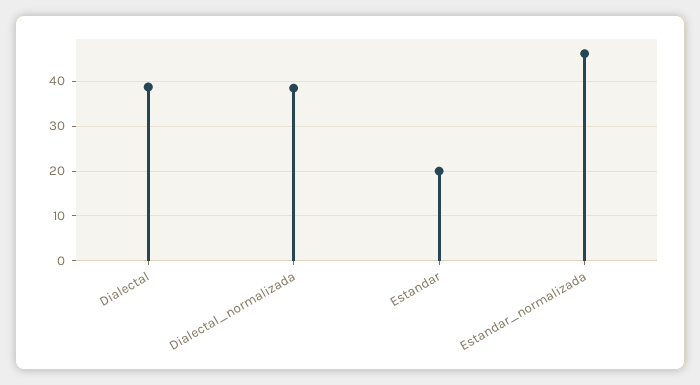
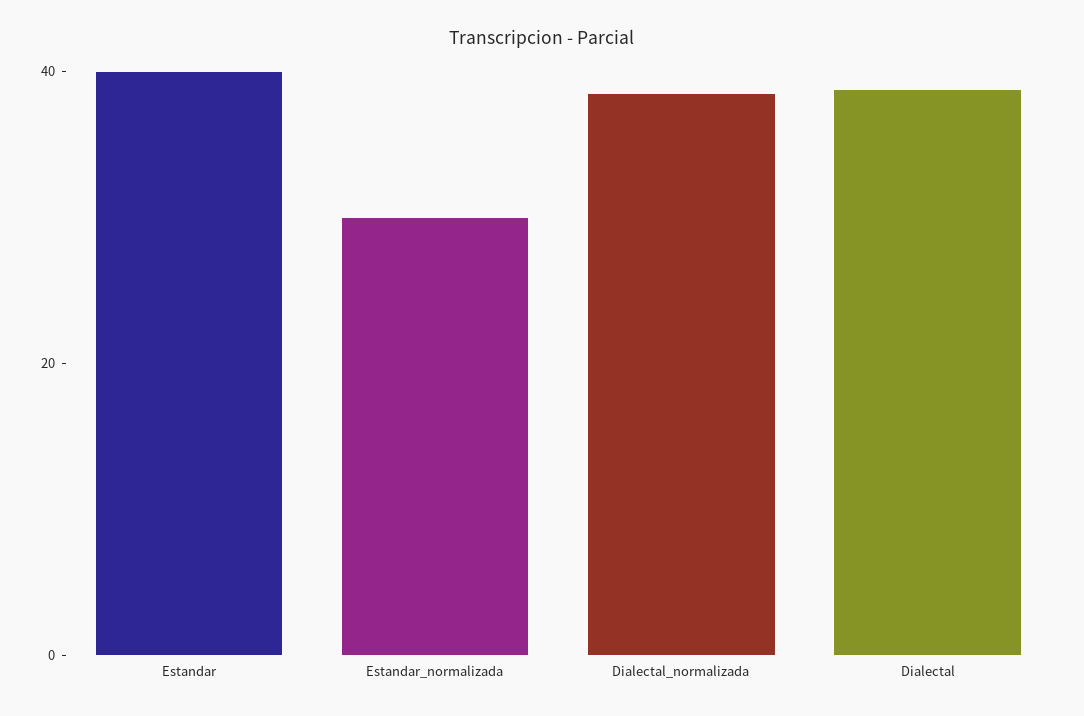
  {
    "Dialectal": 38,
    "Dialectal_normalizada": 38,
-   "Estandar": 20,
+   "Estandar": 40,
-   "Estandar_normalizada": 46
+   "Estandar_normalizada": 30
  }

